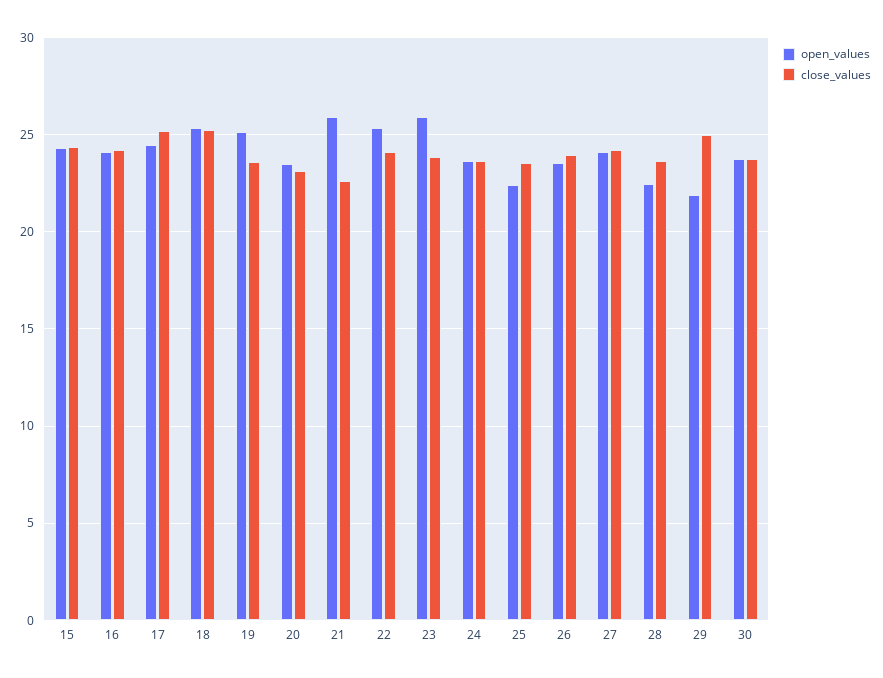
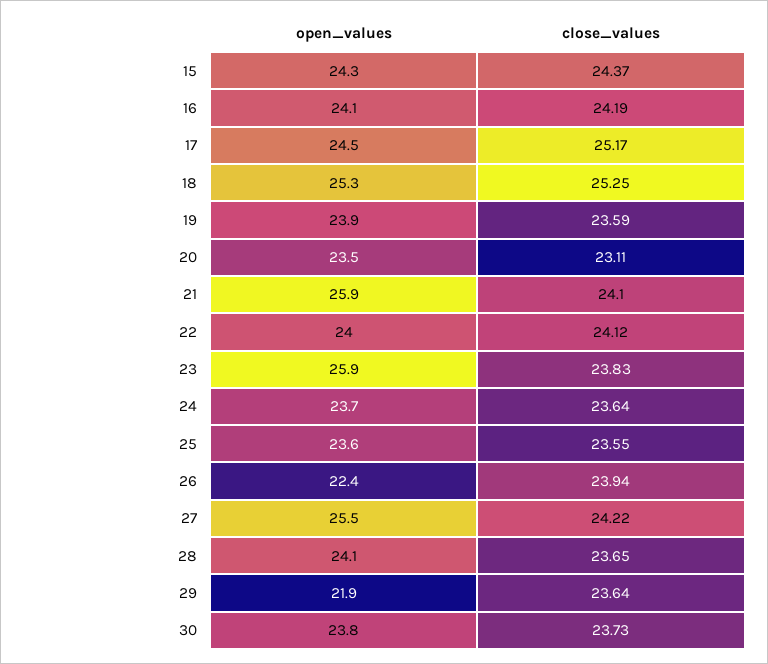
  {
    "open_values": {
      "15": 24.3,
      "16": 24.1,
      "17": 24.5,
      "18": 25.3,
-     "19": 25,
+     "19": 23.9,
      "20": 23.5,
      "21": 25.9,
-     "22": 25.5,
+     "22": 24,
      "23": 25.9,
      "24": 23.7,
-     "25": 22.5,
+     "25": 23.6,
-     "26": 23.5,
+     "26": 22.4,
-     "27": 24,
+     "27": 25.5,
-     "28": 22.5,
+     "28": 24.1,
      "29": 21.9,
      "30": 23.8
    },
    "close_values": {
      "15": 24.37,
      "16": 24.19,
      "17": 25.17,
      "18": 25.25,
      "19": 23.59,
      "20": 23.11,
-     "21": 22.5,
+     "21": 24.1,
      "22": 24.12,
      "23": 23.83,
      "24": 23.64,
      "25": 23.55,
      "26": 23.94,
      "27": 24.22,
      "28": 23.65,
-     "29": 25,
+     "29": 23.64,
      "30": 23.73
    }
  }

